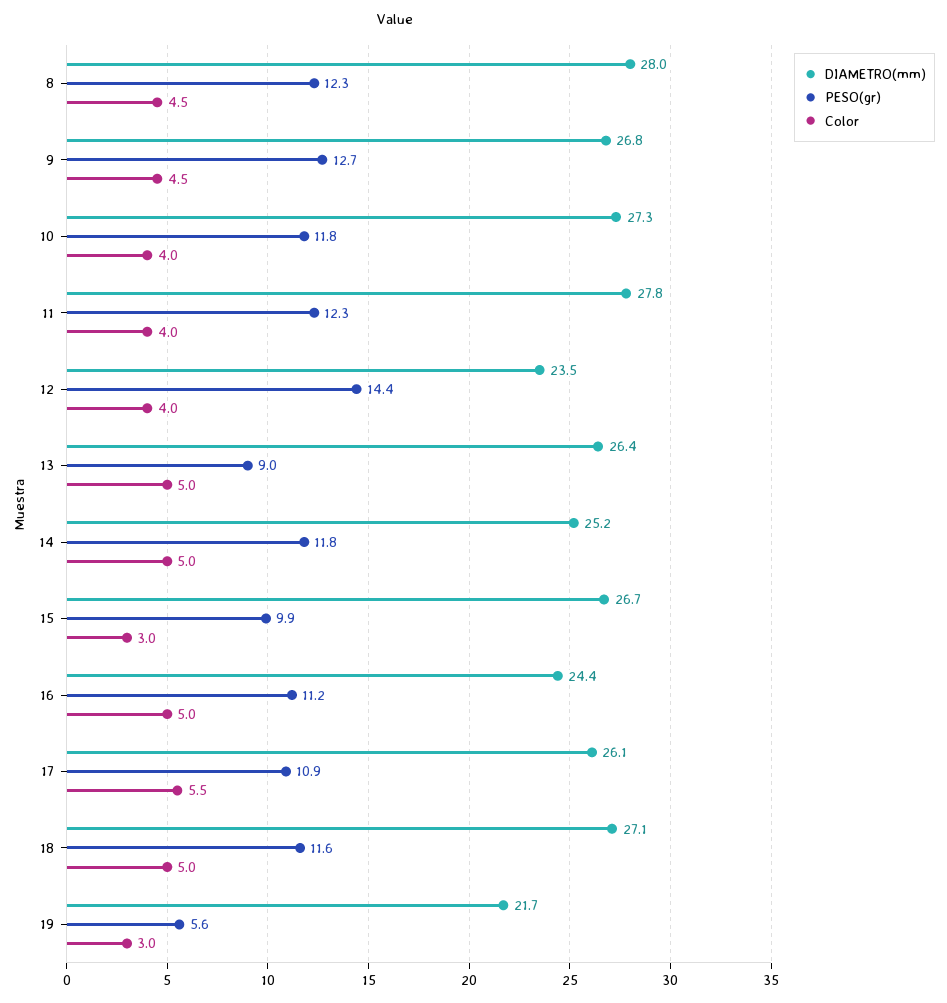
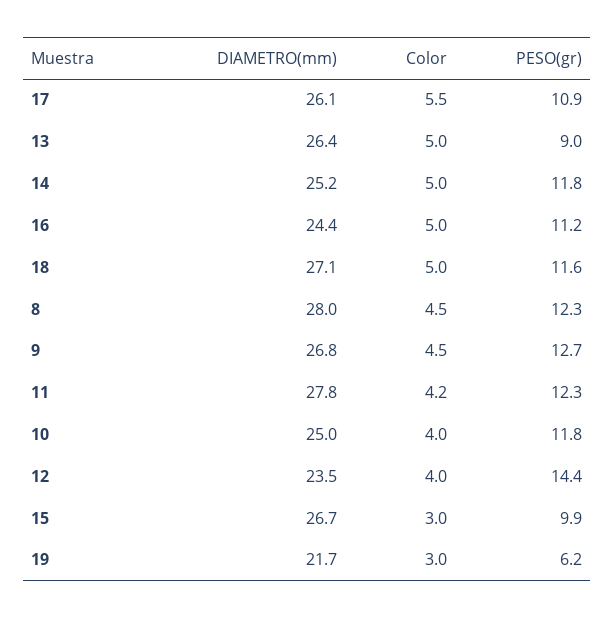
  {
    "DIAMETRO(mm)": {
      "8": 28,
      "9": 26.8,
-     "10": 27.3,
+     "10": 25,
      "11": 27.8,
      "12": 23.5,
      "13": 26.4,
      "14": 25.2,
      "15": 26.7,
      "16": 24.4,
      "17": 26.1,
      "18": 27.1,
      "19": 21.7
    },
    "PESO(gr)": {
      "8": 12.3,
      "9": 12.7,
      "10": 11.8,
      "11": 12.3,
      "12": 14.4,
      "13": 9,
      "14": 11.8,
      "15": 9.9,
      "16": 11.2,
      "17": 10.9,
      "18": 11.6,
-     "19": 5.6
+     "19": 6.2
    },
    "Color": {
      "8": 4.5,
      "9": 4.5,
      "10": 4,
-     "11": 4,
+     "11": 4.2,
      "12": 4,
      "13": 5,
      "14": 5,
      "15": 3,
      "16": 5,
      "17": 5.5,
      "18": 5,
      "19": 3
    }
  }

